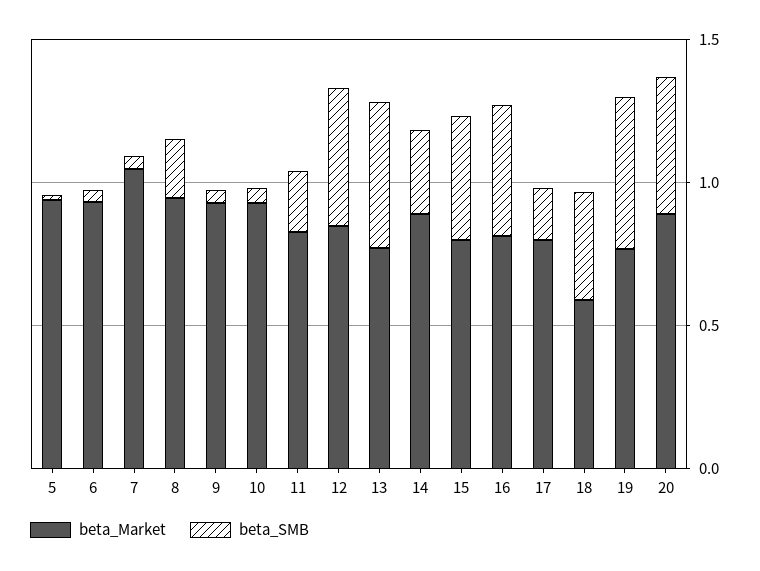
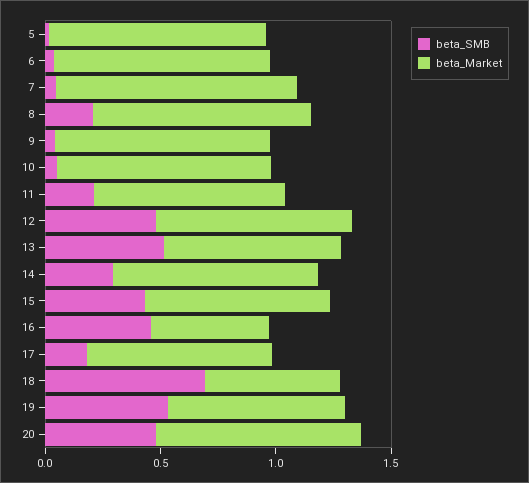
  {
    "beta_Market": {
      "5": 0.9,
      "6": 0.9,
      "7": 1,
      "8": 0.9,
      "9": 0.9,
      "10": 0.9,
      "11": 0.8,
      "12": 0.8,
      "13": 0.8,
      "14": 0.9,
      "15": 0.8,
-     "16": 0.8,
+     "16": 0.5,
      "17": 0.8,
      "18": 0.6,
      "19": 0.8,
      "20": 0.9
    },
    "beta_SMB": {
      "5": 0,
      "6": 0,
      "7": 0,
      "8": 0.2,
      "9": 0,
      "10": 0.1,
      "11": 0.2,
      "12": 0.5,
      "13": 0.5,
      "14": 0.3,
      "15": 0.4,
      "16": 0.5,
      "17": 0.2,
-     "18": 0.4,
+     "18": 0.7,
      "19": 0.5,
      "20": 0.5
    }
  }

